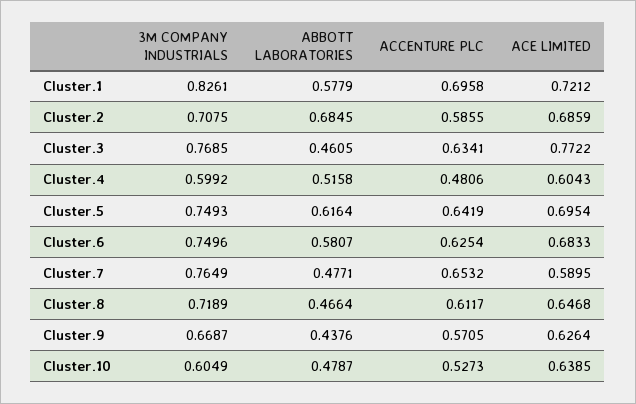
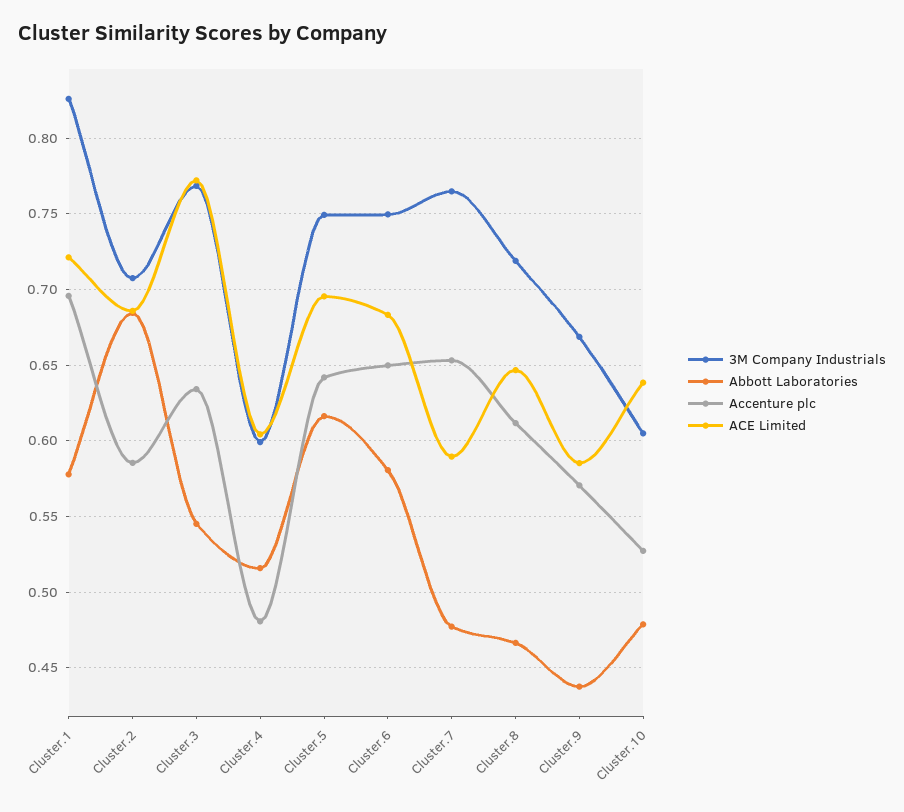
  {
    "3M COMPANY INDUSTRIALS": {
      "Cluster.1": 0.8261,
      "Cluster.2": 0.7075,
      "Cluster.3": 0.7685,
      "Cluster.4": 0.5992,
      "Cluster.5": 0.7493,
      "Cluster.6": 0.7496,
      "Cluster.7": 0.7649,
      "Cluster.8": 0.7189,
      "Cluster.9": 0.6687,
      "Cluster.10": 0.6049
    },
    "ABBOTT LABORATORIES": {
      "Cluster.1": 0.5779,
      "Cluster.2": 0.6845,
-     "Cluster.3": 0.4605,
+     "Cluster.3": 0.545,
      "Cluster.4": 0.5158,
      "Cluster.5": 0.6164,
      "Cluster.6": 0.5807,
      "Cluster.7": 0.4771,
      "Cluster.8": 0.4664,
      "Cluster.9": 0.4376,
      "Cluster.10": 0.4787
    },
    "ACCENTURE PLC": {
      "Cluster.1": 0.6958,
      "Cluster.2": 0.5855,
      "Cluster.3": 0.6341,
      "Cluster.4": 0.4806,
      "Cluster.5": 0.6419,
-     "Cluster.6": 0.6254,
+     "Cluster.6": 0.65,
      "Cluster.7": 0.6532,
      "Cluster.8": 0.6117,
      "Cluster.9": 0.5705,
      "Cluster.10": 0.5273
    },
    "ACE LIMITED": {
      "Cluster.1": 0.7212,
      "Cluster.2": 0.6859,
      "Cluster.3": 0.7722,
      "Cluster.4": 0.6043,
      "Cluster.5": 0.6954,
      "Cluster.6": 0.6833,
      "Cluster.7": 0.5895,
      "Cluster.8": 0.6468,
-     "Cluster.9": 0.6264,
+     "Cluster.9": 0.585,
      "Cluster.10": 0.6385
    }
  }

